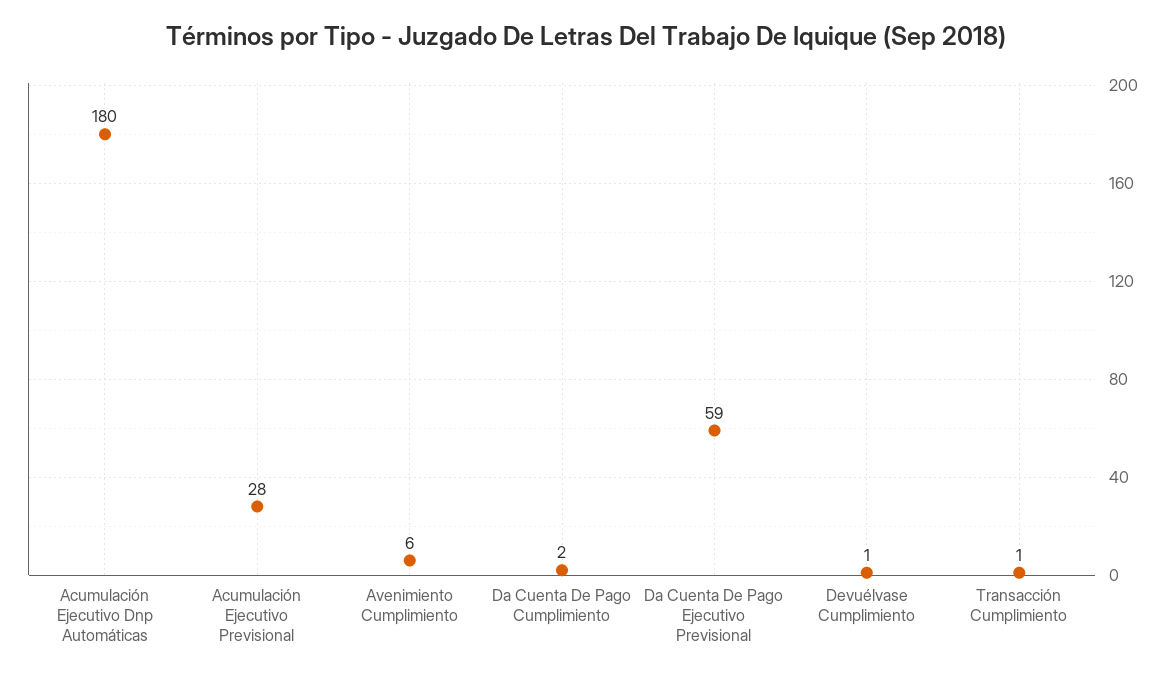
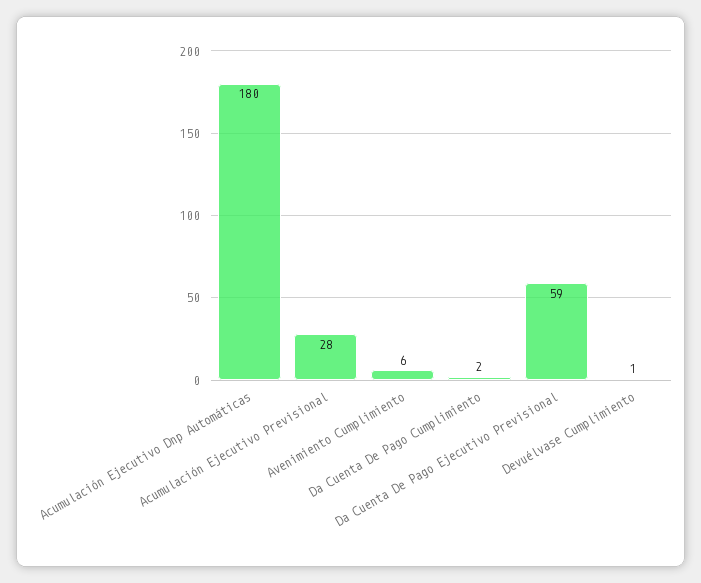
  {
    "Acumulación Ejecutivo Dnp Automáticas": 180,
    "Acumulación Ejecutivo Previsional": 28,
    "Avenimiento Cumplimiento": 6,
    "Da Cuenta De Pago Cumplimiento": 2,
    "Da Cuenta De Pago Ejecutivo Previsional": 59,
-   "Devuélvase Cumplimiento": 1,
+   "Devuélvase Cumplimiento": 1
-   "Transacción Cumplimiento": 1
  }

